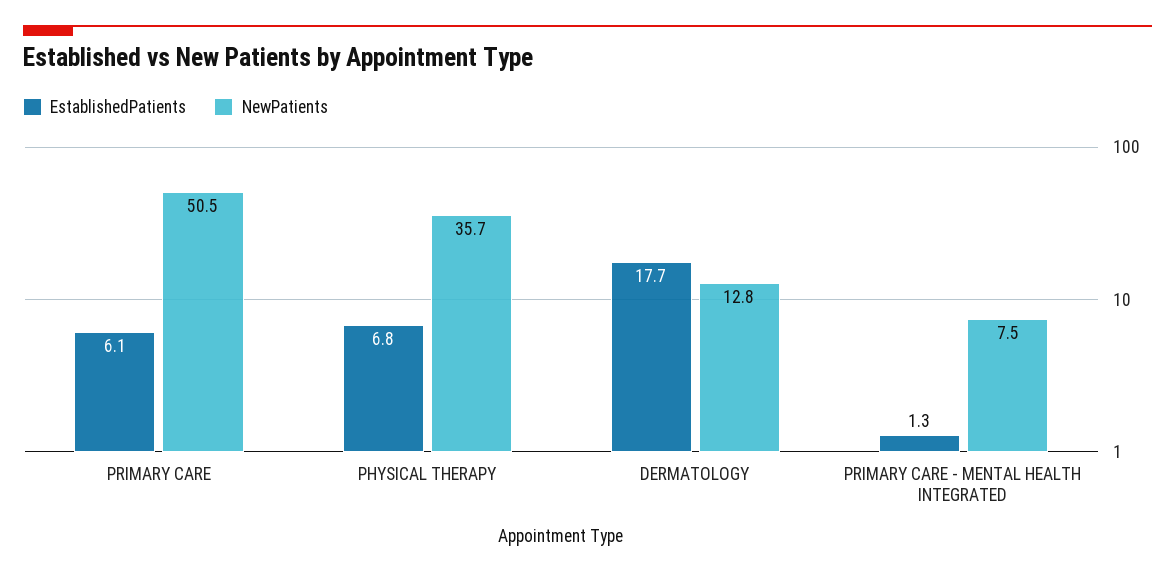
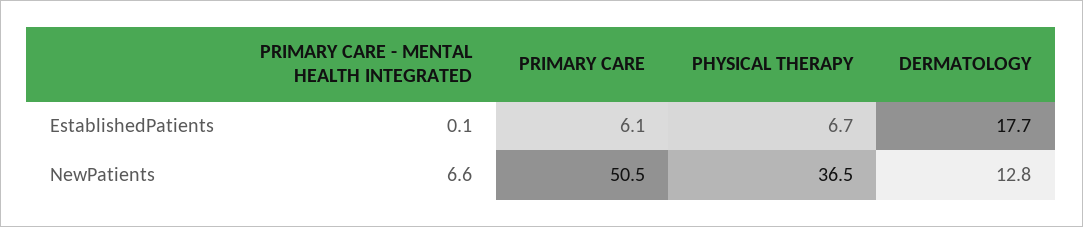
  {
    "EstablishedPatients": {
      "PRIMARY CARE": 6.1,
-     "PHYSICAL THERAPY": 6.8,
+     "PHYSICAL THERAPY": 6.7,
      "DERMATOLOGY": 17.7,
-     "PRIMARY CARE - MENTAL HEALTH INTEGRATED": 1.3
+     "PRIMARY CARE - MENTAL HEALTH INTEGRATED": 0.1
    },
    "NewPatients": {
      "PRIMARY CARE": 50.5,
-     "PHYSICAL THERAPY": 35.7,
+     "PHYSICAL THERAPY": 36.5,
      "DERMATOLOGY": 12.8,
-     "PRIMARY CARE - MENTAL HEALTH INTEGRATED": 7.5
+     "PRIMARY CARE - MENTAL HEALTH INTEGRATED": 6.6
    }
  }

